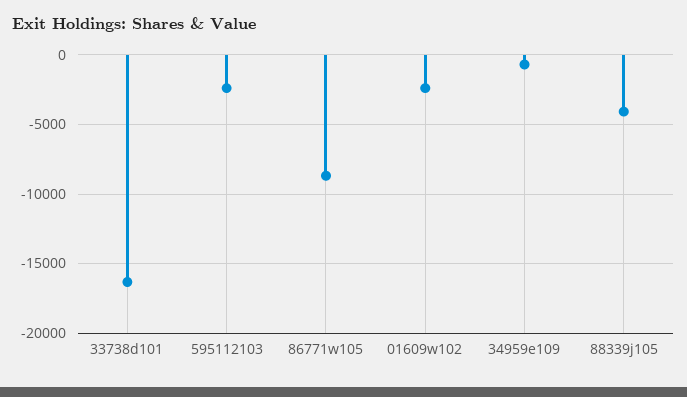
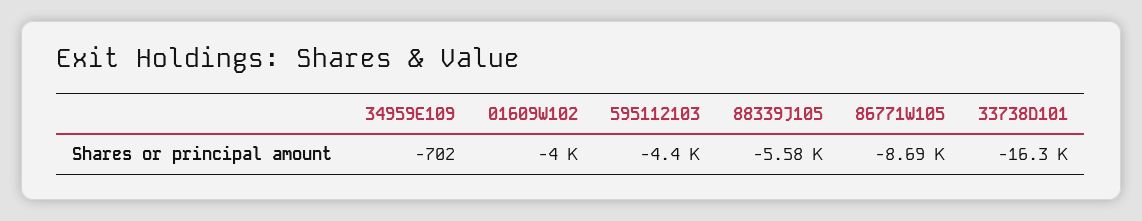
  {
    "33738d101": -16300,
-   "595112103": -2500,
+   "595112103": -4400,
    "86771w105": -8690,
-   "01609w102": -2500,
+   "01609w102": -4000,
    "34959e109": -702,
-   "88339j105": -4000
+   "88339j105": -5580
  }

